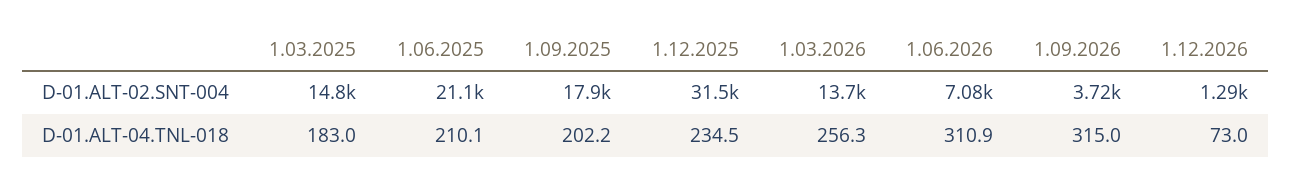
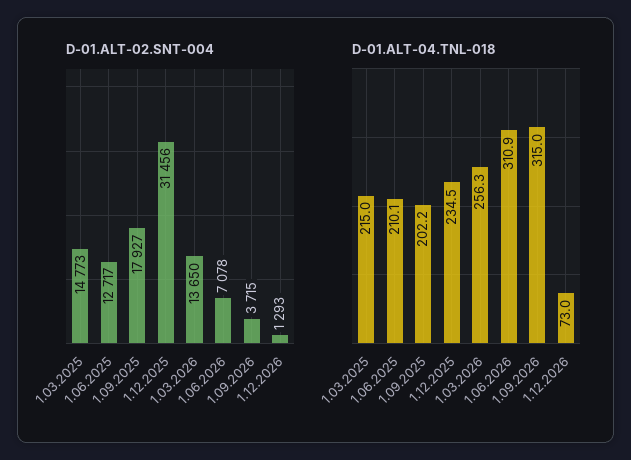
  {
    "D-01.ALT-02.SNT-004": {
      "1.03.2025": 14773,
-     "1.06.2025": 21100,
+     "1.06.2025": 12717,
      "1.09.2025": 17927,
      "1.12.2025": 31456,
      "1.03.2026": 13650,
      "1.06.2026": 7078,
      "1.09.2026": 3715,
      "1.12.2026": 1293
    },
    "D-01.ALT-04.TNL-018": {
-     "1.03.2025": 183,
+     "1.03.2025": 215,
      "1.06.2025": 210.1,
      "1.09.2025": 202.2,
      "1.12.2025": 234.5,
      "1.03.2026": 256.3,
      "1.06.2026": 310.9,
      "1.09.2026": 315,
      "1.12.2026": 73
    }
  }

